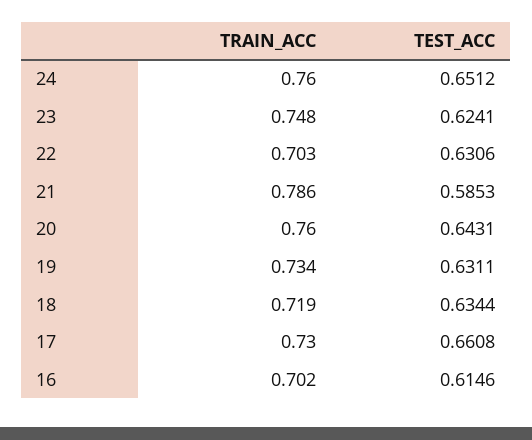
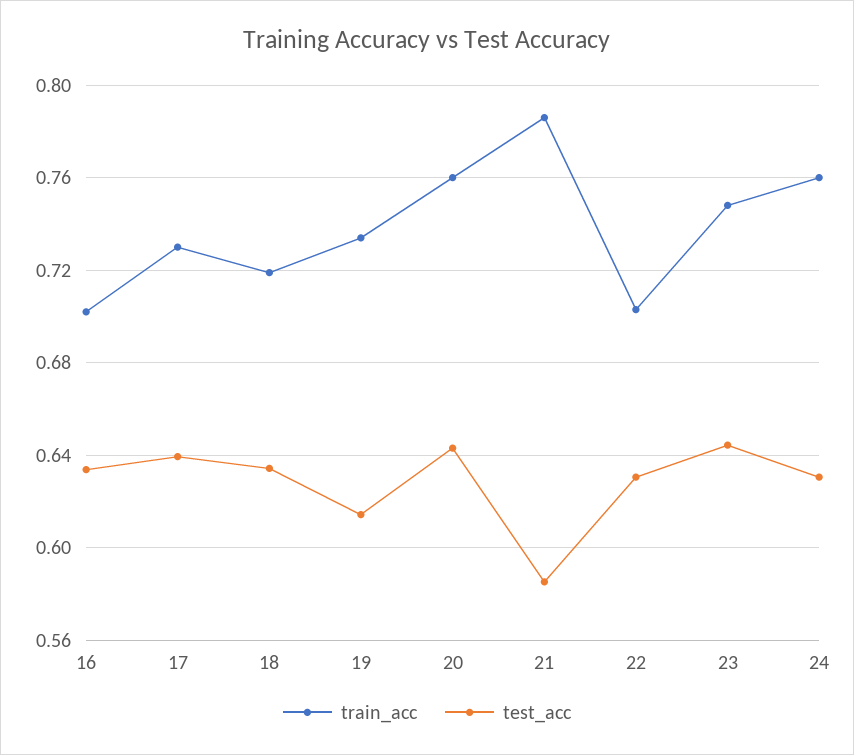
  {
    "TRAIN_ACC": {
      "24": 0.76,
      "23": 0.748,
      "22": 0.703,
      "21": 0.786,
      "20": 0.76,
      "19": 0.734,
      "18": 0.719,
      "17": 0.73,
      "16": 0.702
    },
    "TEST_ACC": {
-     "24": 0.6512,
+     "24": 0.63,
-     "23": 0.6241,
+     "23": 0.645,
      "22": 0.6306,
      "21": 0.5853,
      "20": 0.6431,
-     "19": 0.6311,
+     "19": 0.615,
      "18": 0.6344,
-     "17": 0.6608,
+     "17": 0.64,
-     "16": 0.6146
+     "16": 0.635
    }
  }

